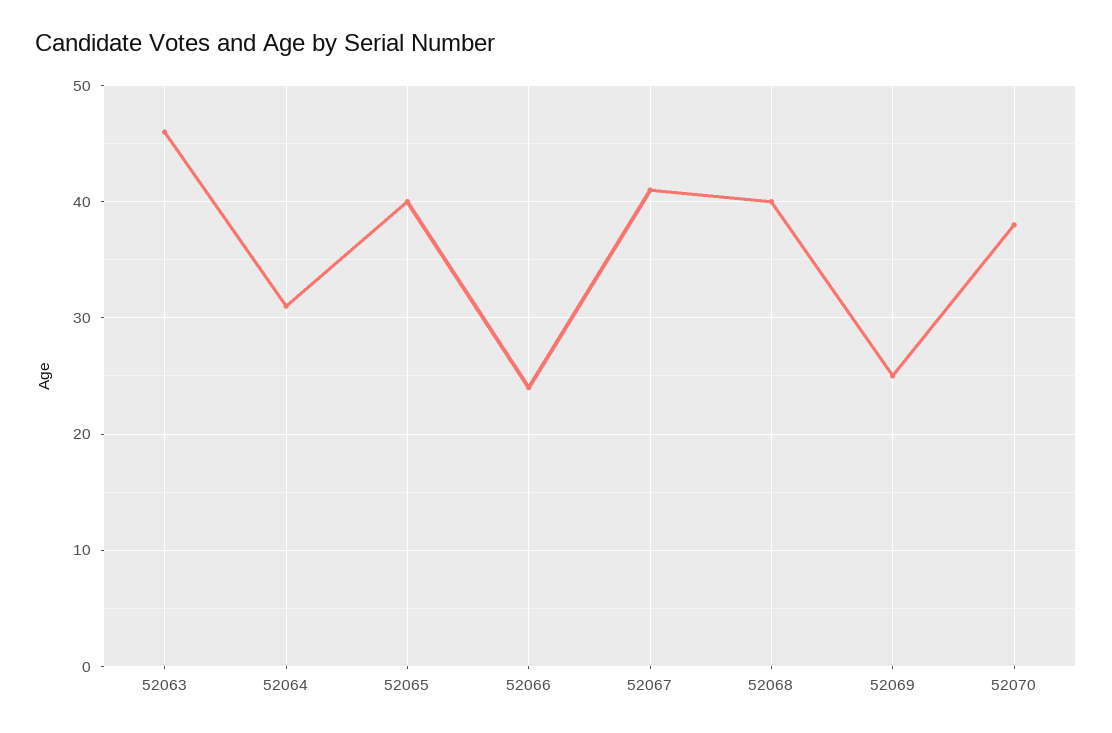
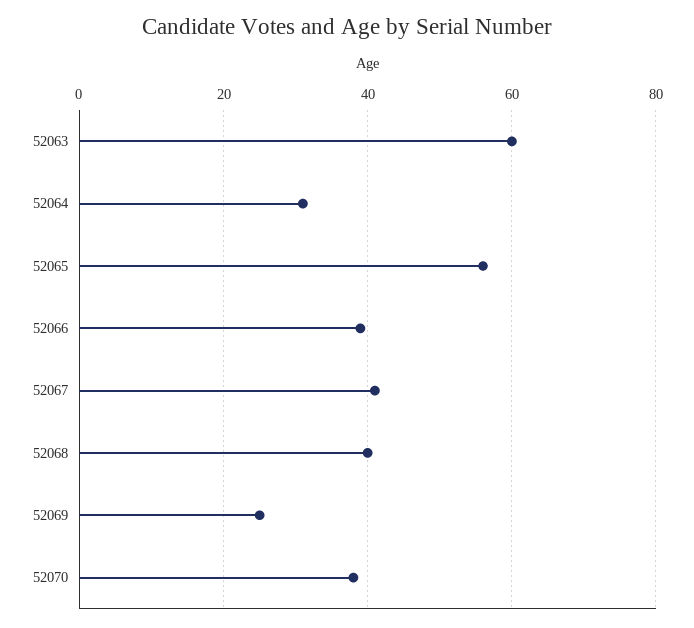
  {
-   "52063": 46,
+   "52063": 60,
    "52064": 31,
-   "52065": 40,
+   "52065": 55,
-   "52066": 24,
+   "52066": 40,
    "52067": 41,
    "52068": 40,
    "52069": 25,
    "52070": 38
  }

